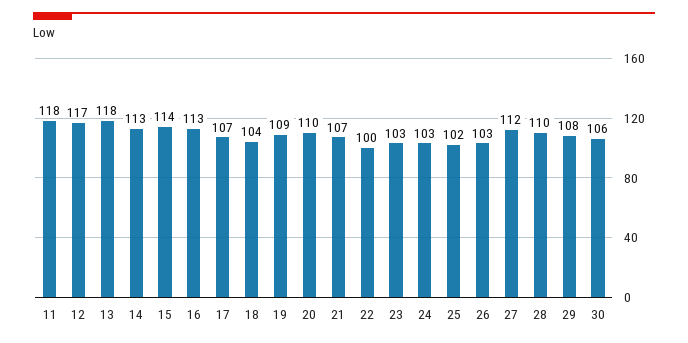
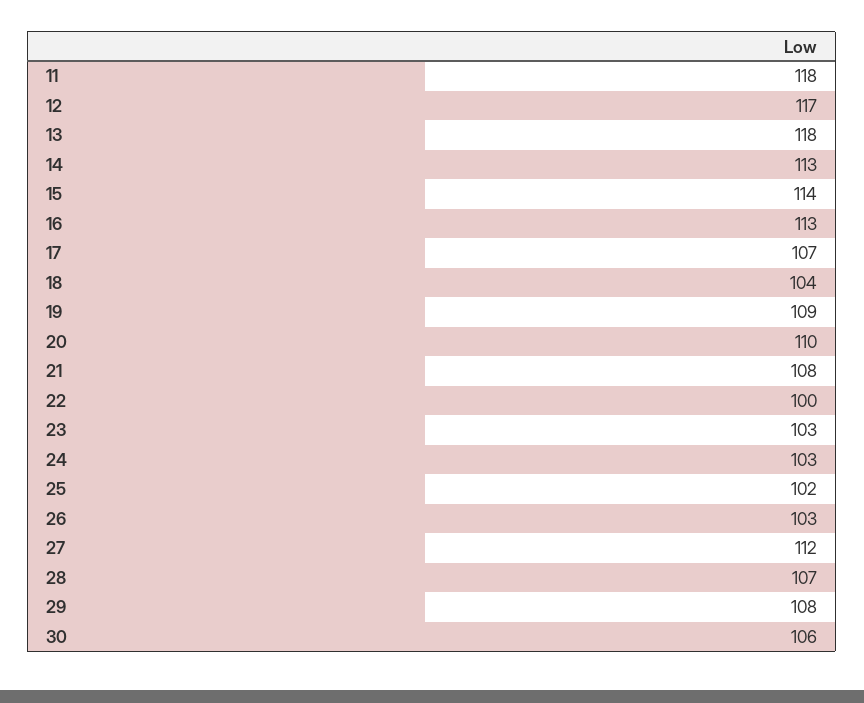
  {
    "11": 118,
    "12": 117,
    "13": 118,
    "14": 113,
    "15": 114,
    "16": 113,
    "17": 107,
    "18": 104,
    "19": 109,
    "20": 110,
-   "21": 107,
+   "21": 108,
    "22": 100,
    "23": 103,
    "24": 103,
    "25": 102,
    "26": 103,
    "27": 112,
-   "28": 110,
+   "28": 107,
    "29": 108,
    "30": 106
  }

